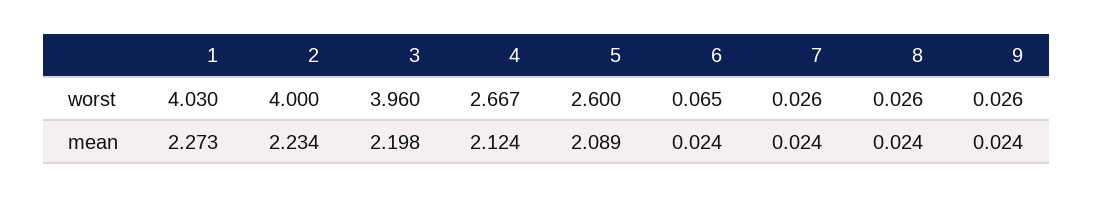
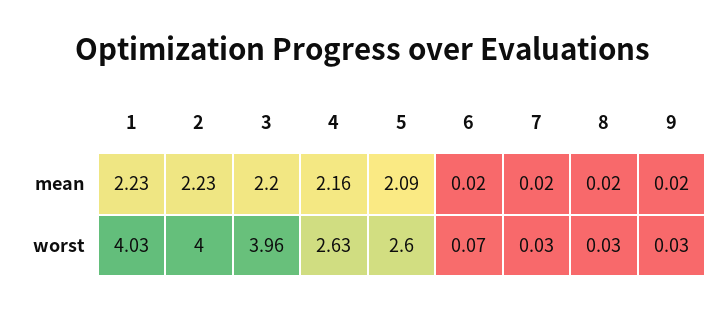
  {
    "1": {
      "worst": 4.03,
-     "mean": 2.273
+     "mean": 2.23
    },
    "2": {
      "worst": 4,
      "mean": 2.234
    },
    "3": {
      "worst": 3.96,
      "mean": 2.198
    },
    "4": {
-     "worst": 2.667,
+     "worst": 2.63,
-     "mean": 2.124
+     "mean": 2.16
    },
    "5": {
      "worst": 2.6,
      "mean": 2.089
    },
    "6": {
      "worst": 0.065,
      "mean": 0.024
    },
    "7": {
      "worst": 0.026,
      "mean": 0.024
    },
    "8": {
      "worst": 0.026,
      "mean": 0.024
    },
    "9": {
      "worst": 0.026,
      "mean": 0.024
    }
  }

